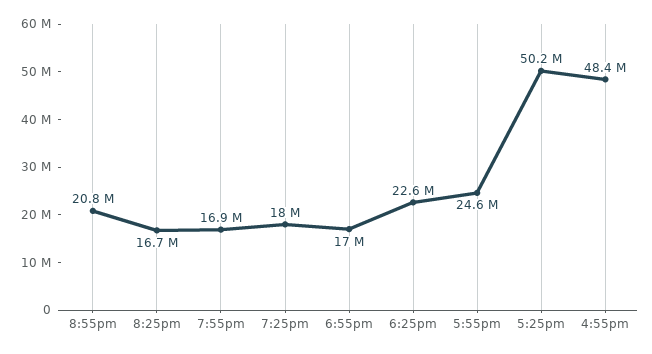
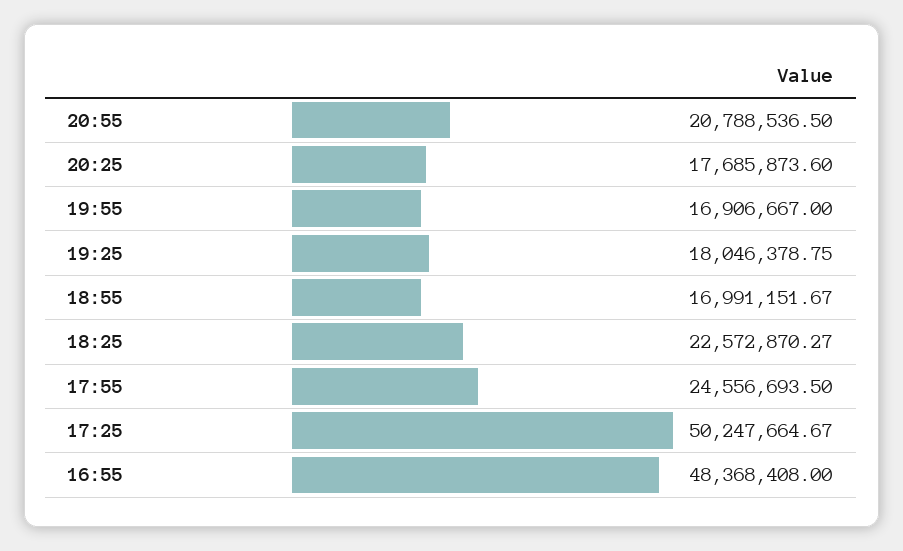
  {
    "8:55pm": 20788536.5,
-   "8:25pm": 16700000,
+   "8:25pm": 17685873.6,
    "7:55pm": 16906667,
    "7:25pm": 18046378.75,
    "6:55pm": 16991151.67,
    "6:25pm": 22572870.27,
    "5:55pm": 24556693.5,
    "5:25pm": 50247664.67,
    "4:55pm": 48368408
  }

